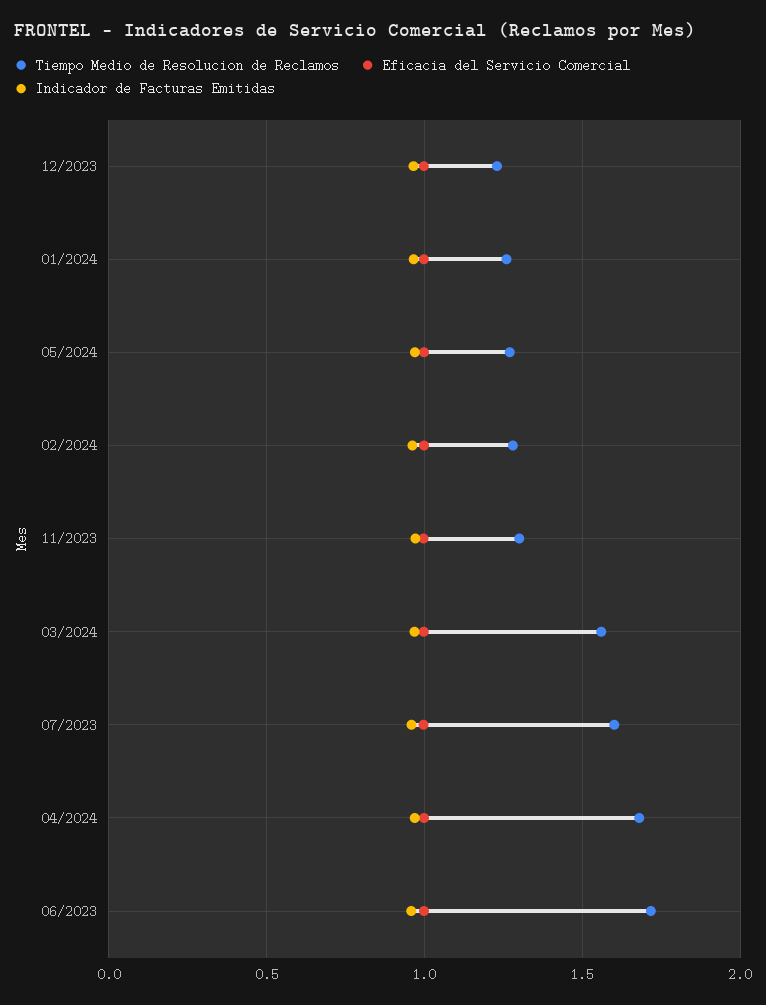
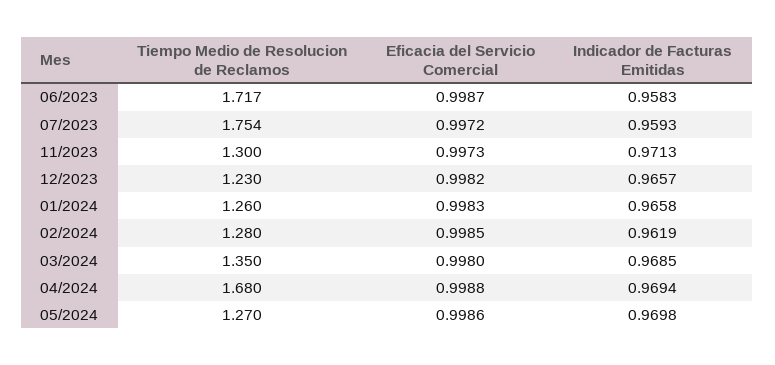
  {
    "Tiempo Medio de Resolucion de Reclamos": {
      "12/2023": 1.23,
      "01/2024": 1.26,
      "05/2024": 1.27,
      "02/2024": 1.28,
      "11/2023": 1.3,
-     "03/2024": 1.55,
+     "03/2024": 1.35,
-     "07/2023": 1.6,
+     "07/2023": 1.754,
      "04/2024": 1.68,
      "06/2023": 1.717
    },
    "Eficacia del Servicio Comercial": {
      "12/2023": 0.9982,
      "01/2024": 0.9983,
      "05/2024": 0.9986,
      "02/2024": 0.9985,
      "11/2023": 0.9973,
      "03/2024": 0.998,
      "07/2023": 0.9972,
      "04/2024": 0.9988,
      "06/2023": 0.9987
    },
    "Indicador de Facturas Emitidas": {
      "12/2023": 0.9657,
      "01/2024": 0.9658,
      "05/2024": 0.9698,
      "02/2024": 0.9619,
      "11/2023": 0.9713,
      "03/2024": 0.9685,
      "07/2023": 0.9593,
      "04/2024": 0.9694,
      "06/2023": 0.9583
    }
  }

